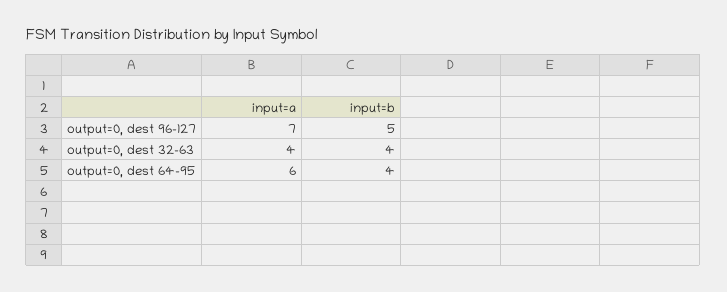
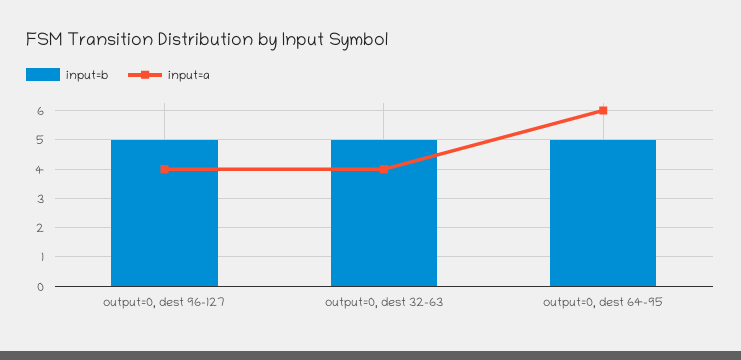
  {
    "input=a": {
-     "output=0, dest 96-127": 7,
+     "output=0, dest 96-127": 4,
      "output=0, dest 32-63": 4,
      "output=0, dest 64-95": 6
    },
    "input=b": {
      "output=0, dest 96-127": 5,
-     "output=0, dest 32-63": 4,
+     "output=0, dest 32-63": 5,
-     "output=0, dest 64-95": 4
+     "output=0, dest 64-95": 5
    }
  }

